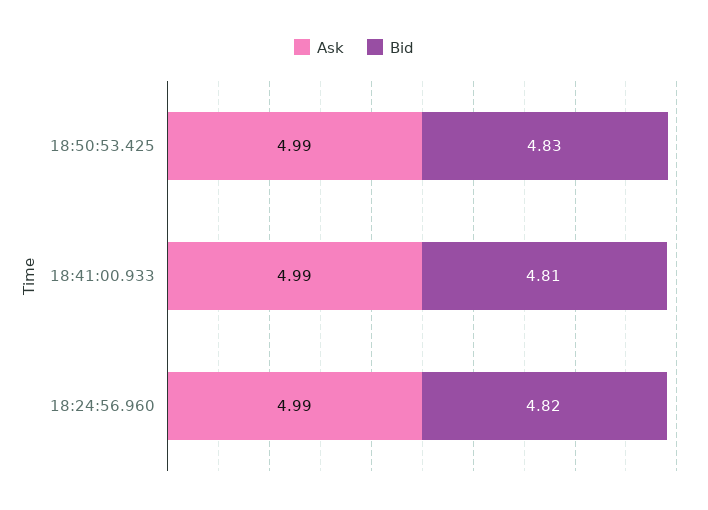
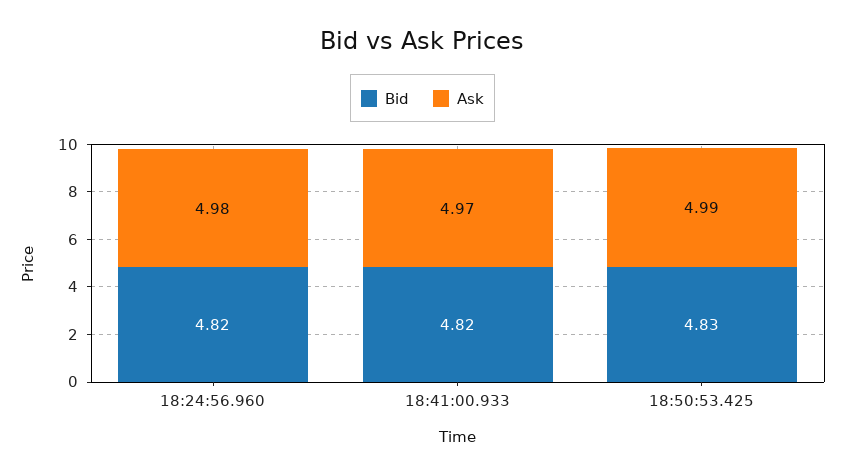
  {
    "Ask": {
      "18:50:53.425": 4.99,
-     "18:41:00.933": 4.99,
+     "18:41:00.933": 4.97,
-     "18:24:56.960": 4.99
+     "18:24:56.960": 4.98
    },
    "Bid": {
      "18:50:53.425": 4.83,
-     "18:41:00.933": 4.81,
+     "18:41:00.933": 4.82,
      "18:24:56.960": 4.82
    }
  }

